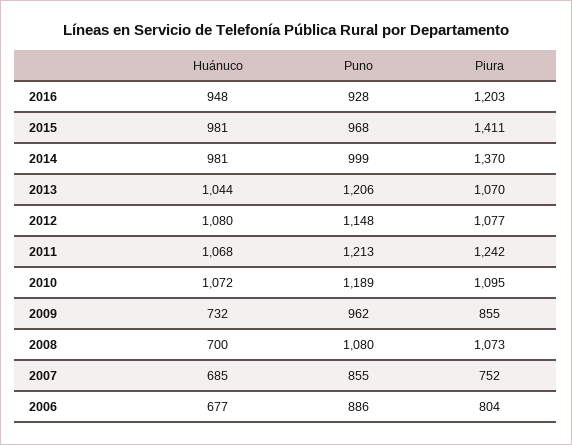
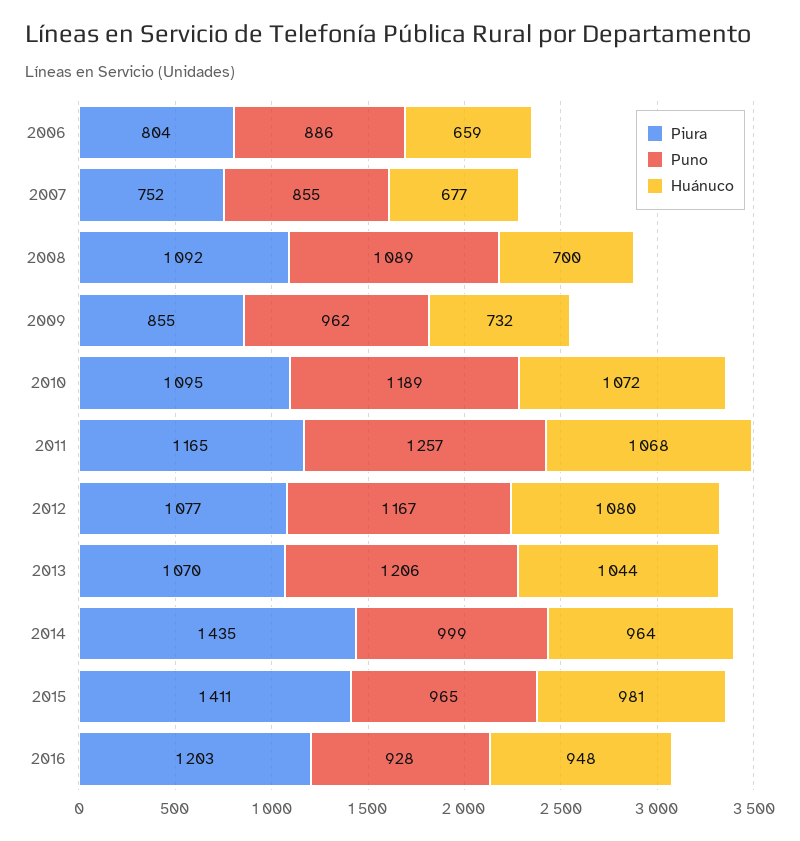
  {
    "Huánuco": {
      "2016": 948,
      "2015": 981,
-     "2014": 981,
+     "2014": 964,
      "2013": 1044,
      "2012": 1080,
      "2011": 1068,
      "2010": 1072,
      "2009": 732,
      "2008": 700,
-     "2007": 685,
+     "2007": 677,
-     "2006": 677
+     "2006": 659
    },
    "Puno": {
      "2016": 928,
-     "2015": 968,
+     "2015": 965,
      "2014": 999,
      "2013": 1206,
-     "2012": 1148,
+     "2012": 1167,
-     "2011": 1213,
+     "2011": 1257,
      "2010": 1189,
      "2009": 962,
-     "2008": 1080,
+     "2008": 1089,
      "2007": 855,
      "2006": 886
    },
    "Piura": {
      "2016": 1203,
      "2015": 1411,
-     "2014": 1370,
+     "2014": 1435,
      "2013": 1070,
      "2012": 1077,
-     "2011": 1242,
+     "2011": 1165,
      "2010": 1095,
      "2009": 855,
-     "2008": 1073,
+     "2008": 1092,
      "2007": 752,
      "2006": 804
    }
  }

